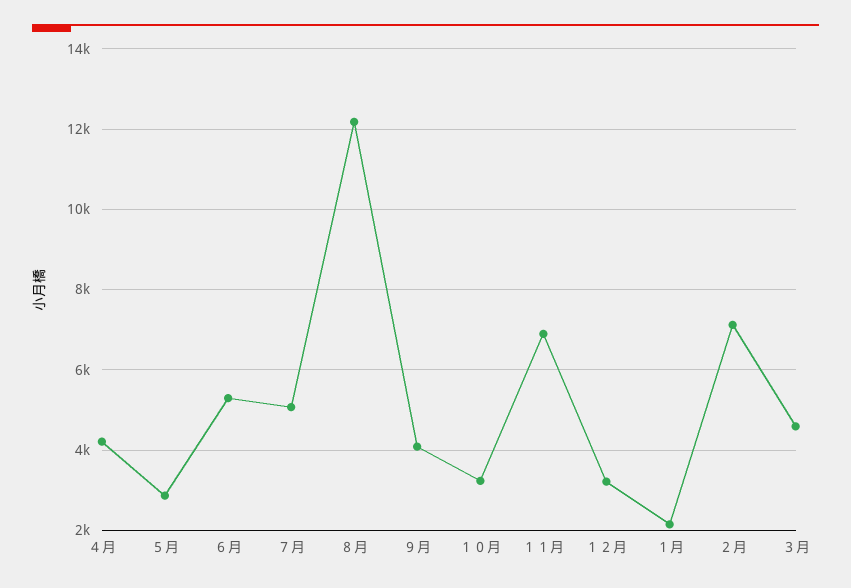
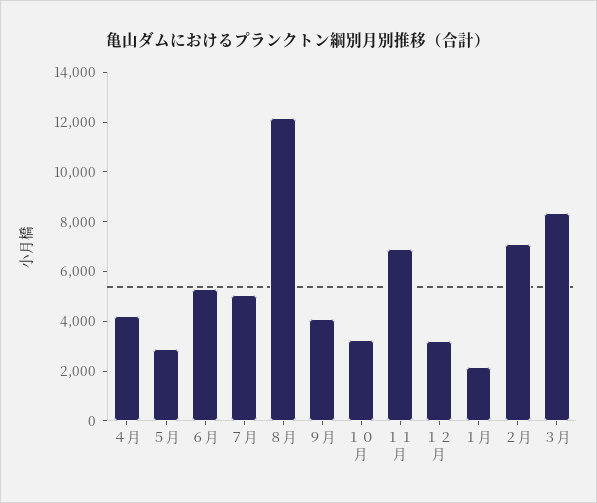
  {
    "４月": 4200,
    "５月": 2800,
    "６月": 5200,
    "７月": 5000,
    "８月": 12200,
    "９月": 4000,
    "１０月": 3200,
    "１１月": 6800,
    "１２月": 3200,
    "１月": 2200,
    "２月": 7200,
-   "３月": 4600
+   "３月": 8500
  }

